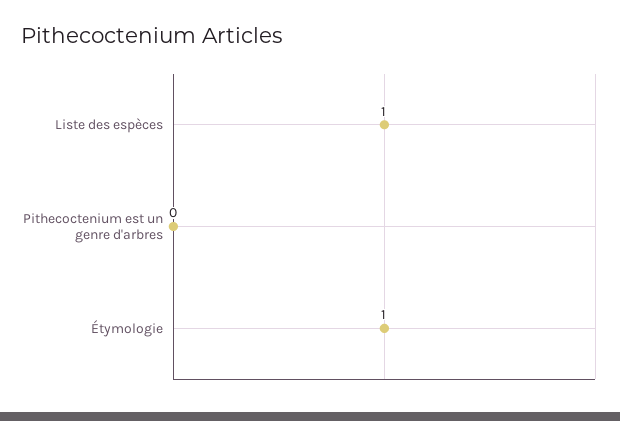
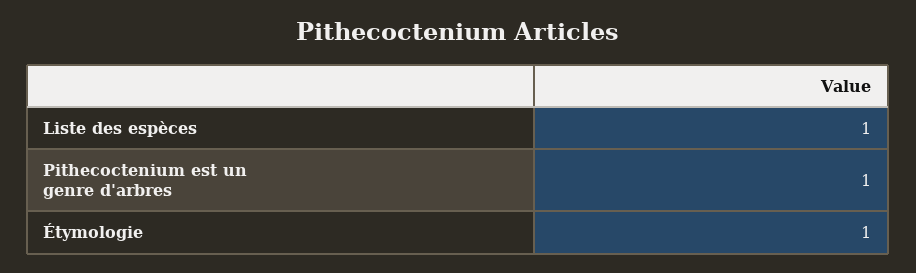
  {
    "Liste des espèces": 1,
-   "Pithecoctenium est un genre d'arbres": 0,
+   "Pithecoctenium est un genre d'arbres": 1,
    "Étymologie": 1
  }

